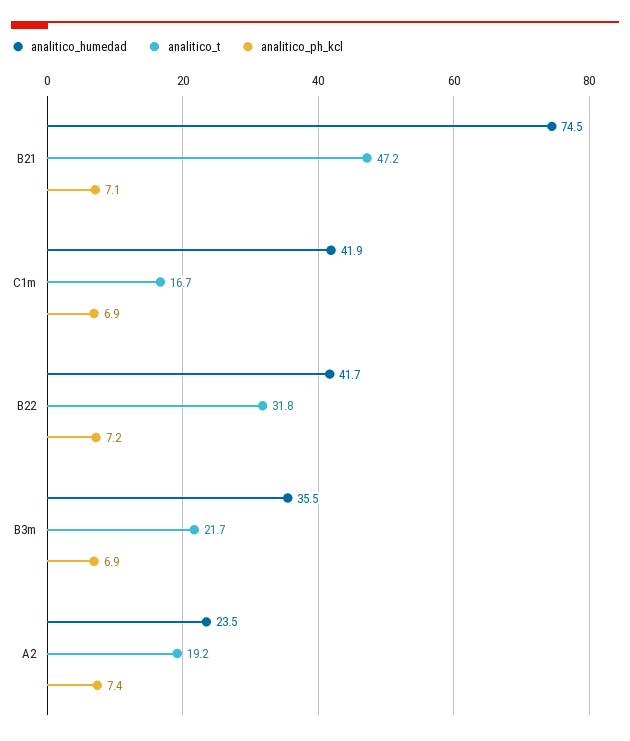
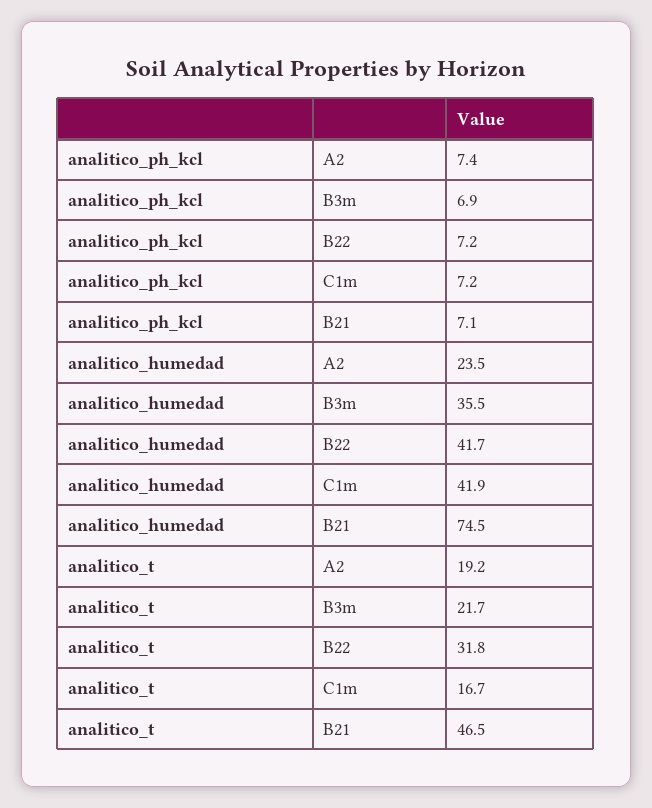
  {
    "analitico_humedad": {
      "B21": 74.5,
      "C1m": 41.9,
      "B22": 41.7,
      "B3m": 35.5,
      "A2": 23.5
    },
    "analitico_t": {
-     "B21": 47.2,
+     "B21": 46.5,
      "C1m": 16.7,
      "B22": 31.8,
      "B3m": 21.7,
      "A2": 19.2
    },
    "analitico_ph_kcl": {
      "B21": 7.1,
-     "C1m": 6.9,
+     "C1m": 7.2,
      "B22": 7.2,
      "B3m": 6.9,
      "A2": 7.4
    }
  }

